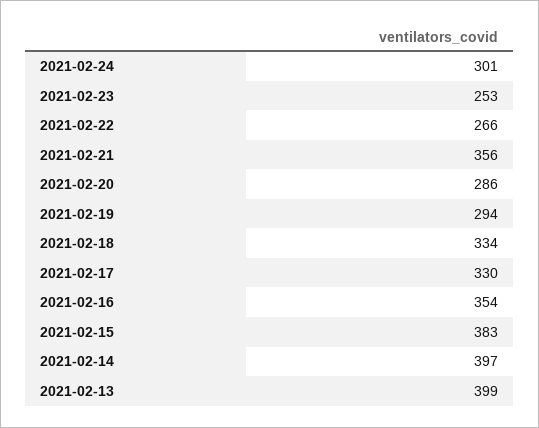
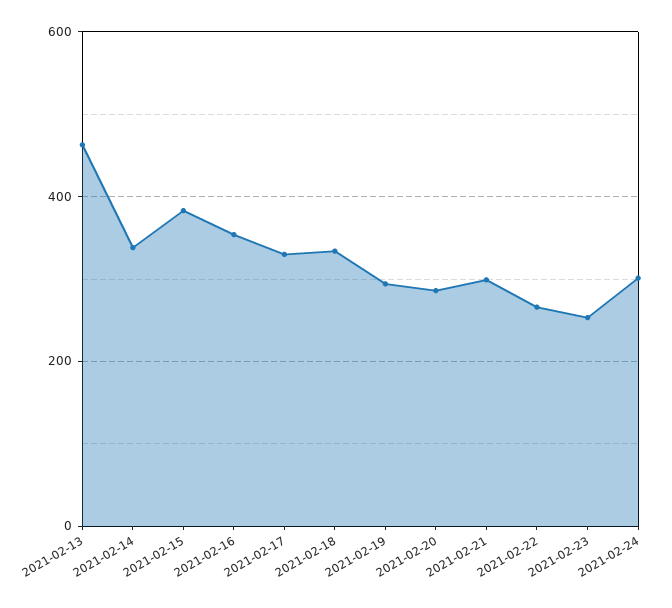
  {
    "2021-02-24": 301,
    "2021-02-23": 253,
    "2021-02-22": 266,
-   "2021-02-21": 356,
+   "2021-02-21": 300,
    "2021-02-20": 286,
    "2021-02-19": 294,
    "2021-02-18": 334,
    "2021-02-17": 330,
    "2021-02-16": 354,
    "2021-02-15": 383,
-   "2021-02-14": 397,
+   "2021-02-14": 340,
-   "2021-02-13": 399
+   "2021-02-13": 460
  }

